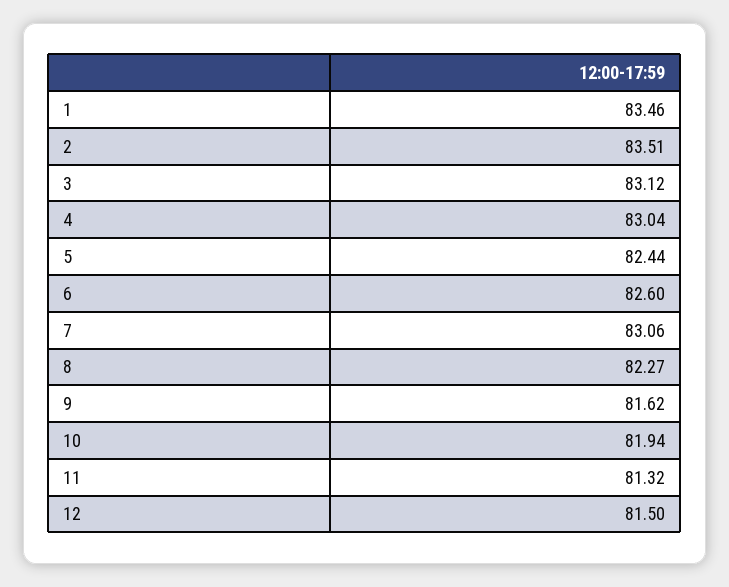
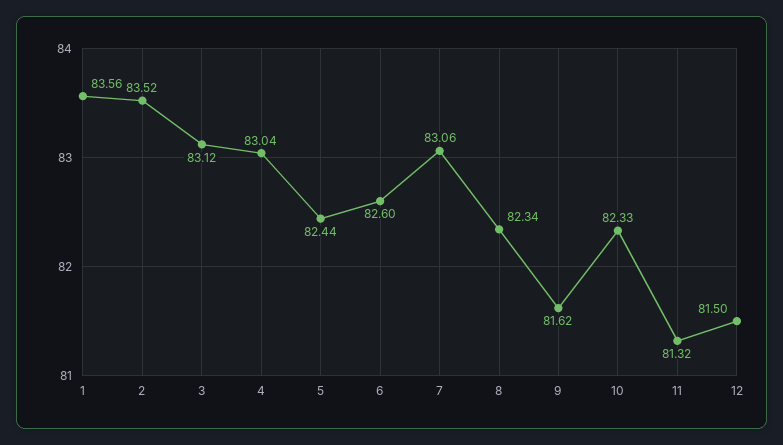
  {
-   "1": 83.46,
+   "1": 83.56,
-   "2": 83.51,
+   "2": 83.52,
    "3": 83.12,
    "4": 83.04,
    "5": 82.44,
    "6": 82.6,
    "7": 83.06,
-   "8": 82.27,
+   "8": 82.34,
    "9": 81.62,
-   "10": 81.94,
+   "10": 82.33,
    "11": 81.32,
    "12": 81.5
  }

